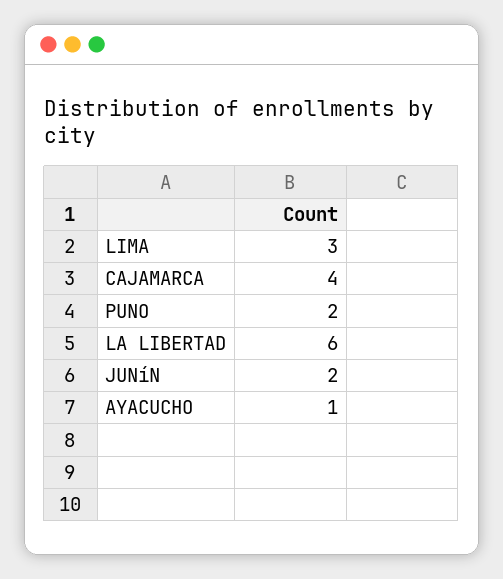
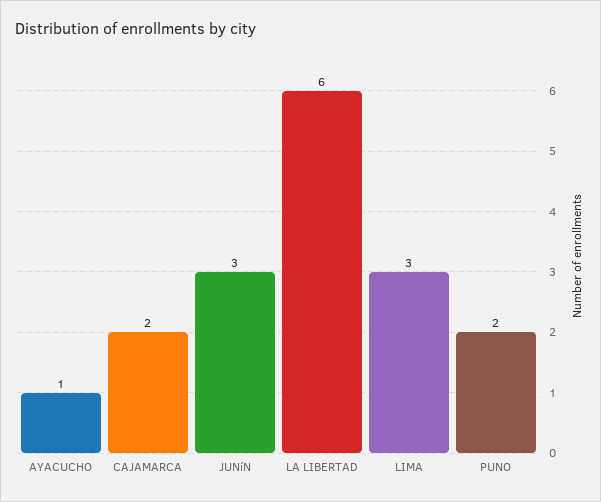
  {
    "LIMA": 3,
-   "CAJAMARCA": 4,
+   "CAJAMARCA": 2,
    "PUNO": 2,
    "LA LIBERTAD": 6,
-   "JUNíN": 2,
+   "JUNíN": 3,
    "AYACUCHO": 1
  }

